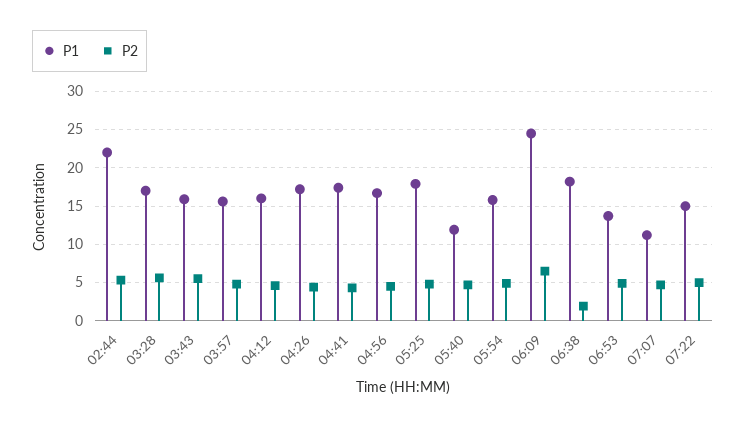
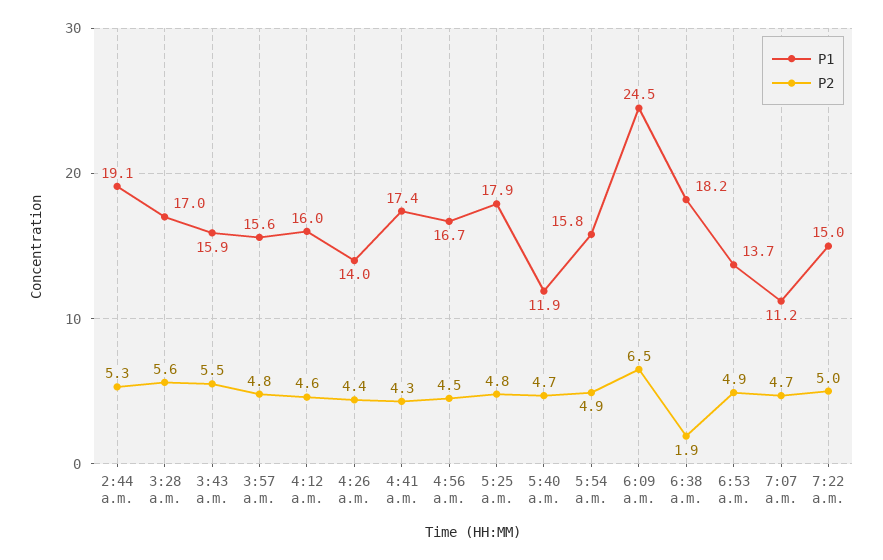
  {
    "P1": {
-     "02:44": 22,
+     "02:44": 19.1,
      "03:28": 17,
      "03:43": 15.9,
      "03:57": 15.6,
      "04:12": 16,
-     "04:26": 17,
+     "04:26": 14,
      "04:41": 17.4,
      "04:56": 16.7,
      "05:25": 17.9,
      "05:40": 11.9,
      "05:54": 15.8,
      "06:09": 24.5,
      "06:38": 18.2,
      "06:53": 13.7,
      "07:07": 11.2,
      "07:22": 15
    },
    "P2": {
      "02:44": 5.3,
      "03:28": 5.6,
      "03:43": 5.5,
      "03:57": 4.8,
      "04:12": 4.6,
      "04:26": 4.4,
      "04:41": 4.3,
      "04:56": 4.5,
      "05:25": 4.8,
      "05:40": 4.7,
      "05:54": 4.9,
      "06:09": 6.5,
      "06:38": 1.9,
      "06:53": 4.9,
      "07:07": 4.7,
      "07:22": 5
    }
  }

